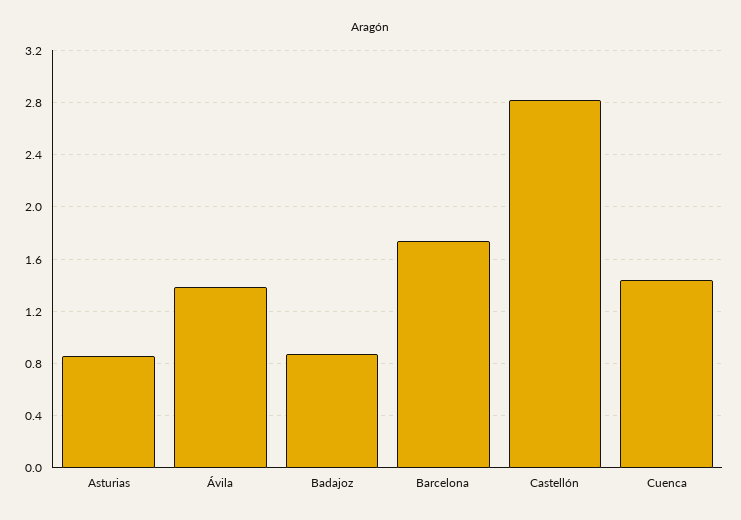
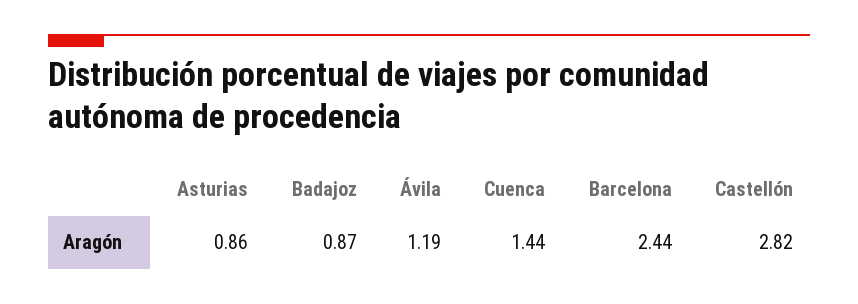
  {
    "Asturias": 0.86,
-   "Ávila": 1.4,
+   "Ávila": 1.19,
    "Badajoz": 0.87,
-   "Barcelona": 1.75,
+   "Barcelona": 2.44,
    "Castellón": 2.82,
    "Cuenca": 1.44
  }

